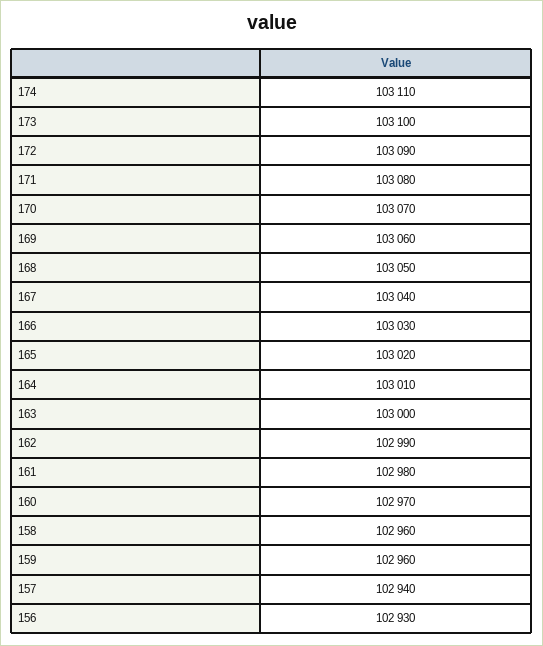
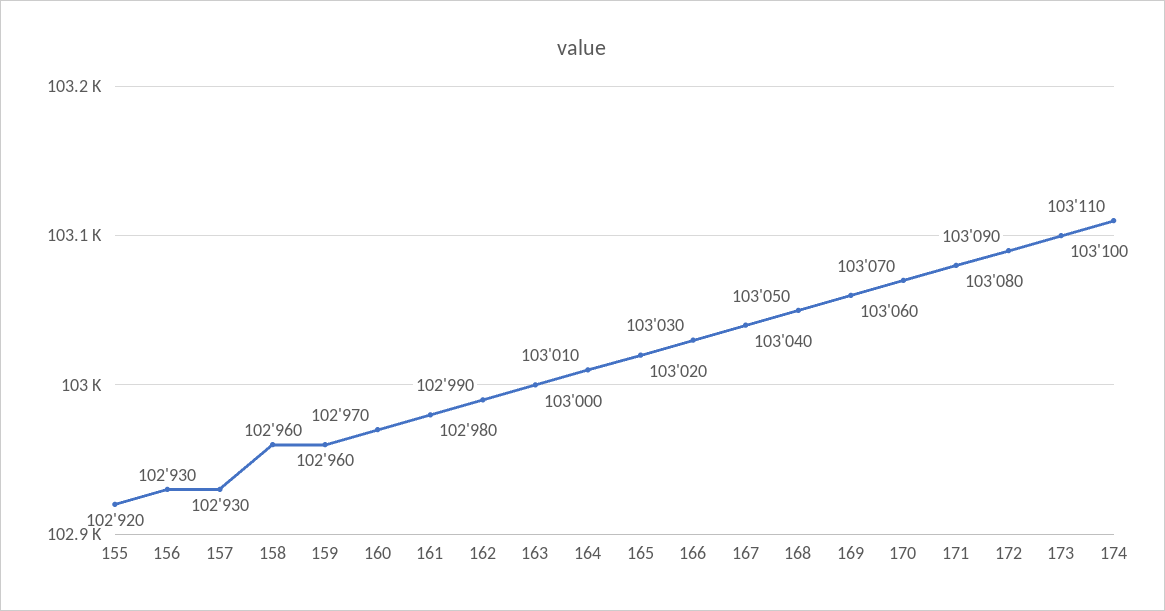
  {
    "174": 103110,
    "173": 103100,
    "172": 103090,
    "171": 103080,
    "170": 103070,
    "169": 103060,
    "168": 103050,
    "167": 103040,
    "166": 103030,
    "165": 103020,
    "164": 103010,
    "163": 103000,
    "162": 102990,
    "161": 102980,
    "160": 102970,
    "158": 102960,
    "159": 102960,
-   "157": 102940,
+   "157": 102930,
-   "156": 102930
+   "156": 102930,
+   "155": 102920
  }

